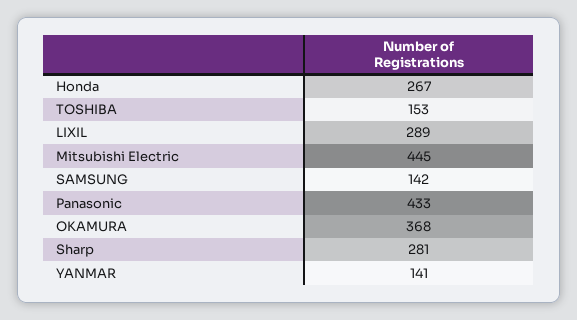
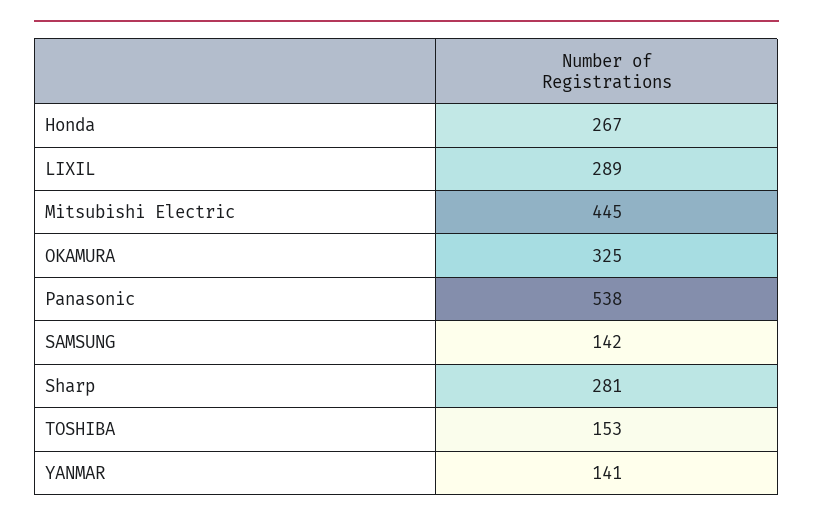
  {
    "Honda": 267,
    "TOSHIBA": 153,
    "LIXIL": 289,
    "Mitsubishi Electric": 445,
    "SAMSUNG": 142,
-   "Panasonic": 433,
+   "Panasonic": 538,
-   "OKAMURA": 368,
+   "OKAMURA": 325,
    "Sharp": 281,
    "YANMAR": 141
  }

